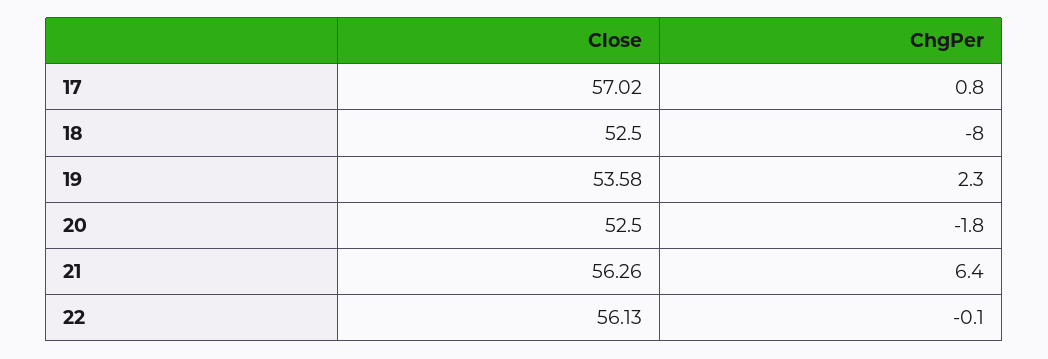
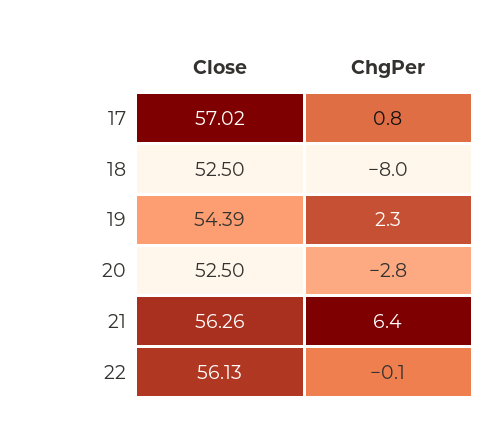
  {
    "Close": {
      "17": 57.02,
      "18": 52.5,
-     "19": 53.58,
+     "19": 54.39,
      "20": 52.5,
      "21": 56.26,
      "22": 56.13
    },
    "ChgPer": {
      "17": 0.8,
      "18": -8,
      "19": 2.3,
-     "20": -1.8,
+     "20": -2.8,
      "21": 6.4,
      "22": -0.1
    }
  }

